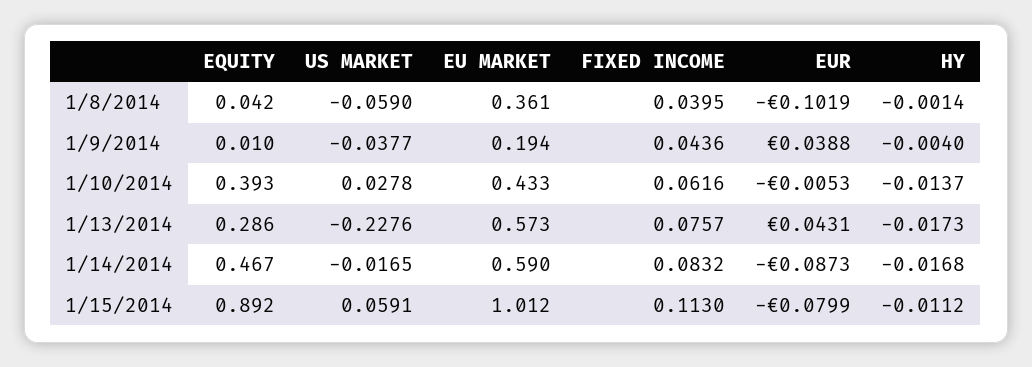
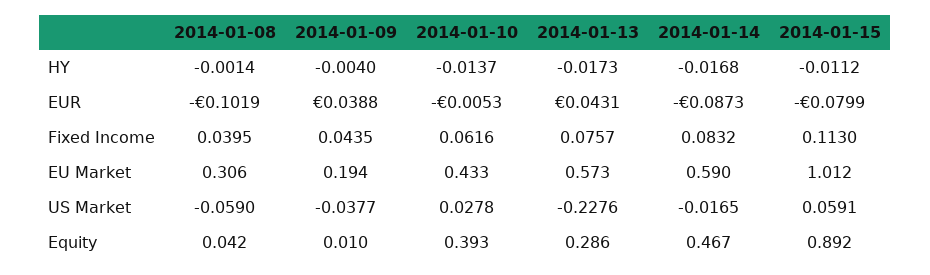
  {
    "EQUITY": {
      "1/8/2014": 0.042,
      "1/9/2014": 0.01,
      "1/10/2014": 0.393,
      "1/13/2014": 0.286,
      "1/14/2014": 0.467,
      "1/15/2014": 0.892
    },
    "US MARKET": {
      "1/8/2014": -0.059,
      "1/9/2014": -0.0377,
      "1/10/2014": 0.0278,
      "1/13/2014": -0.2276,
      "1/14/2014": -0.0165,
      "1/15/2014": 0.0591
    },
    "EU MARKET": {
-     "1/8/2014": 0.361,
+     "1/8/2014": 0.306,
      "1/9/2014": 0.194,
      "1/10/2014": 0.433,
      "1/13/2014": 0.573,
      "1/14/2014": 0.59,
      "1/15/2014": 1.012
    },
    "FIXED INCOME": {
      "1/8/2014": 0.0395,
-     "1/9/2014": 0.0436,
+     "1/9/2014": 0.0435,
      "1/10/2014": 0.0616,
      "1/13/2014": 0.0757,
      "1/14/2014": 0.0832,
      "1/15/2014": 0.113
    },
    "EUR": {
      "1/8/2014": -0.1019,
      "1/9/2014": 0.0388,
      "1/10/2014": -0.0053,
      "1/13/2014": 0.0431,
      "1/14/2014": -0.0873,
      "1/15/2014": -0.0799
    },
    "HY": {
      "1/8/2014": -0.0014,
      "1/9/2014": -0.004,
      "1/10/2014": -0.0137,
      "1/13/2014": -0.0173,
      "1/14/2014": -0.0168,
      "1/15/2014": -0.0112
    }
  }

